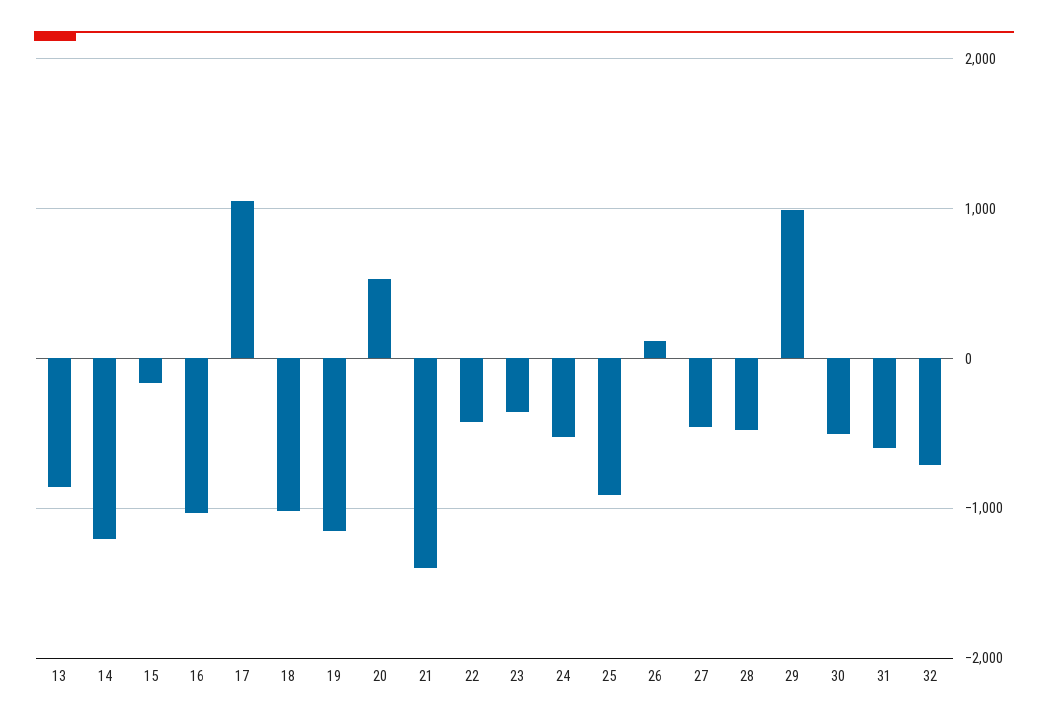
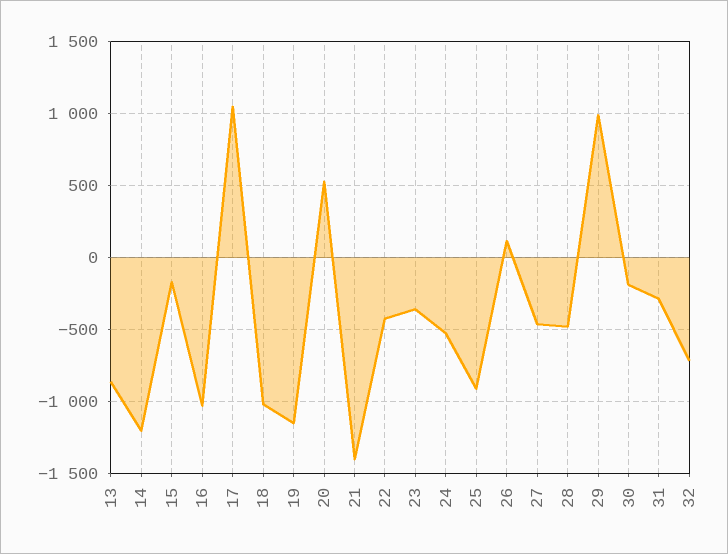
  {
    "13": -850,
    "14": -1200,
    "15": -150,
    "16": -1050,
    "17": 1050,
    "18": -1000,
    "19": -1150,
    "20": 550,
    "21": -1400,
    "22": -400,
    "23": -350,
    "24": -500,
    "25": -900,
    "26": 100,
    "27": -450,
    "28": -500,
    "29": 1000,
-   "30": -500,
+   "30": -200,
-   "31": -600,
+   "31": -300,
    "32": -700
  }

